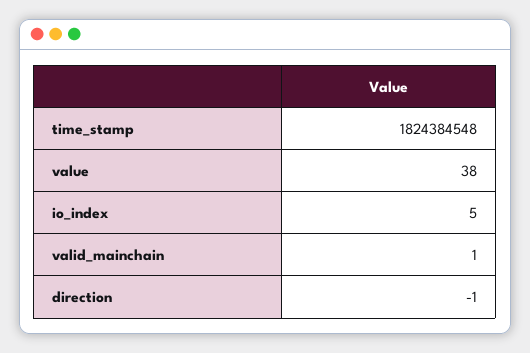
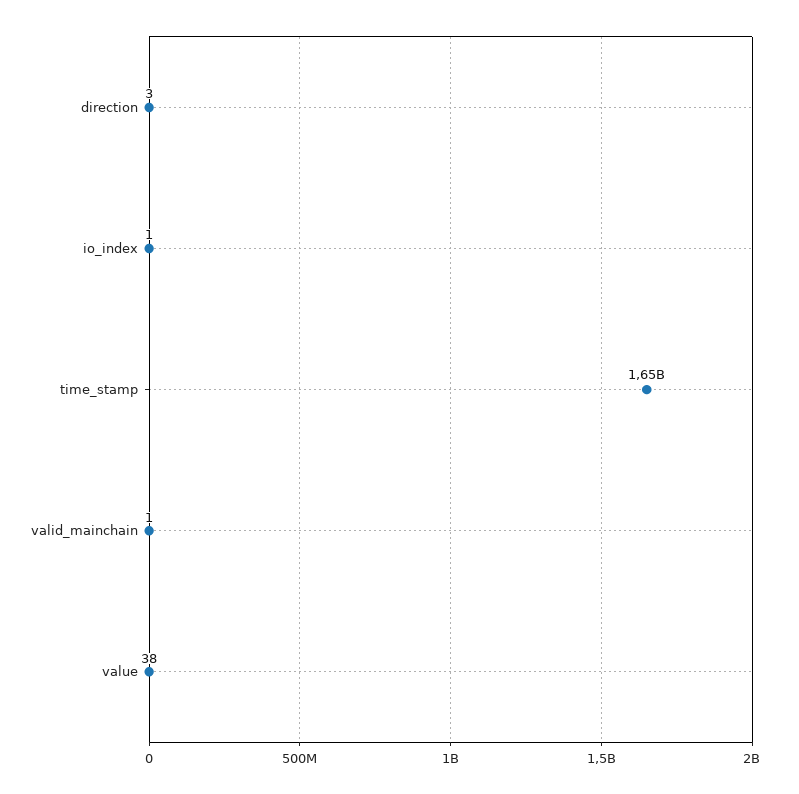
  {
-   "time_stamp": 1824384548,
+   "time_stamp": 1650000000,
    "value": 38,
-   "io_index": 5,
+   "io_index": 1,
    "valid_mainchain": 1,
-   "direction": -1
+   "direction": 3
  }

